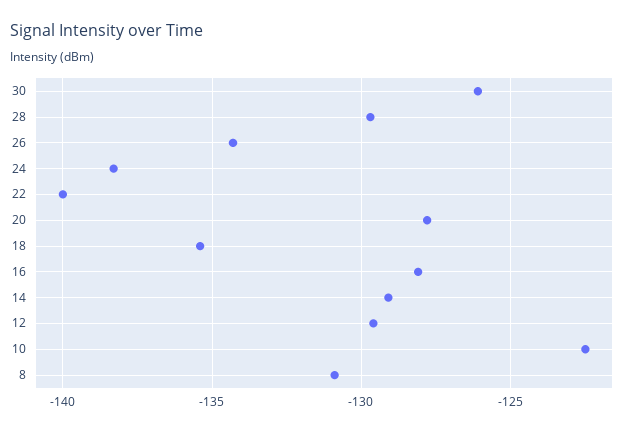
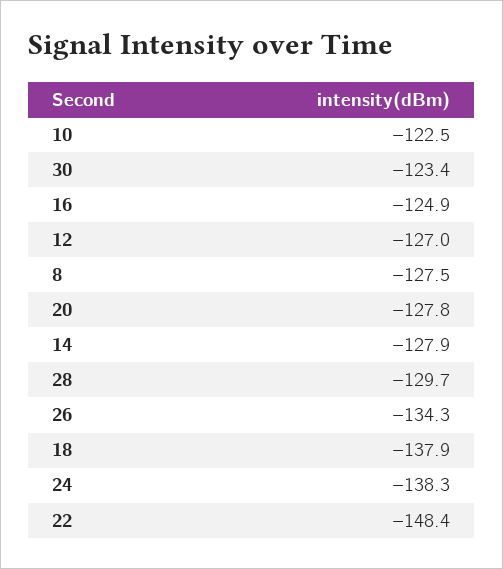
  {
-   "30": -126,
+   "30": -123.4,
    "28": -129.7,
    "26": -134.3,
    "24": -138.3,
-   "22": -140,
+   "22": -148.4,
    "20": -127.8,
-   "18": -135.5,
+   "18": -137.9,
-   "16": -128,
+   "16": -124.9,
-   "14": -129,
+   "14": -127.9,
-   "12": -129.5,
+   "12": -127,
    "10": -122.5,
-   "8": -131
+   "8": -127.5
  }

